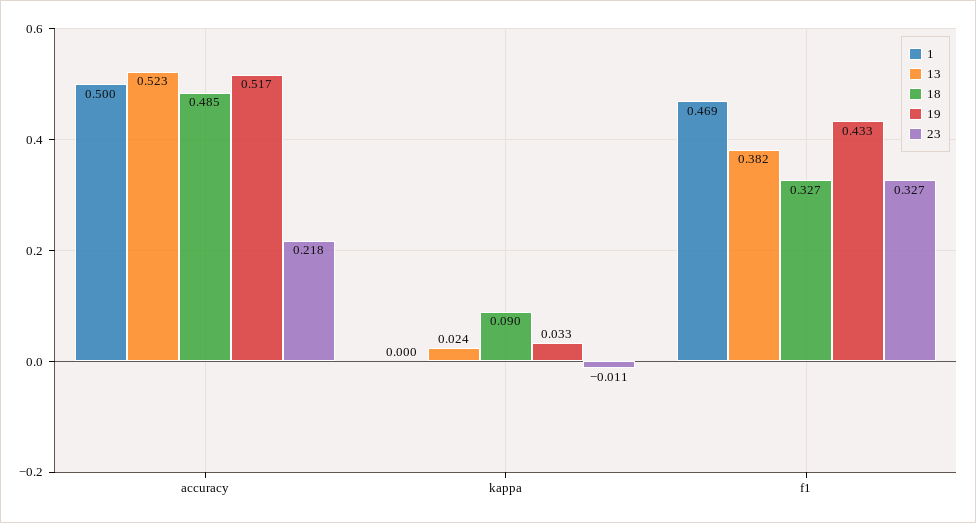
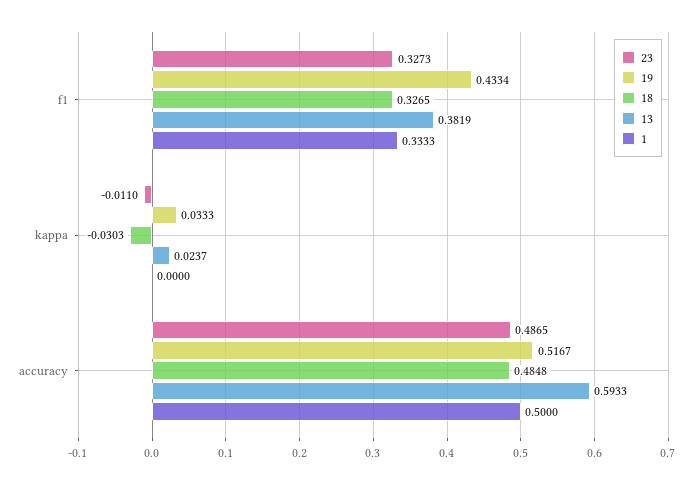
  {
    "1": {
      "accuracy": 0.5,
      "kappa": 0,
-     "f1": 0.469
+     "f1": 0.3333
    },
    "13": {
-     "accuracy": 0.523,
+     "accuracy": 0.5933,
      "kappa": 0.0237,
      "f1": 0.3819
    },
    "18": {
      "accuracy": 0.4848,
-     "kappa": 0.09,
+     "kappa": -0.0303,
      "f1": 0.3265
    },
    "19": {
      "accuracy": 0.5167,
      "kappa": 0.0333,
      "f1": 0.4334
    },
    "23": {
-     "accuracy": 0.218,
+     "accuracy": 0.4865,
      "kappa": -0.011,
      "f1": 0.3273
    }
  }

